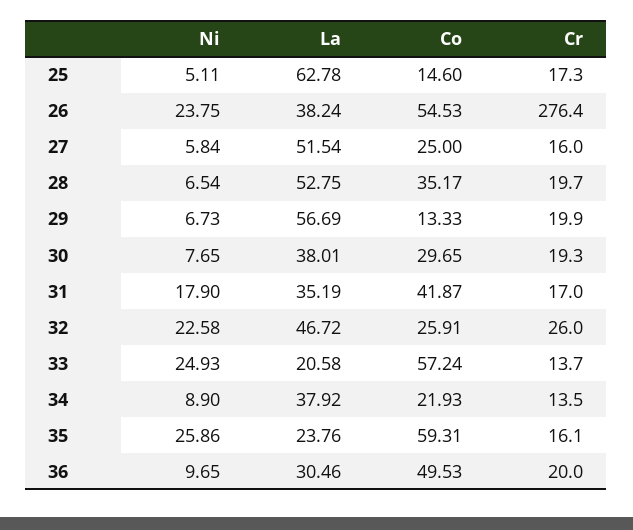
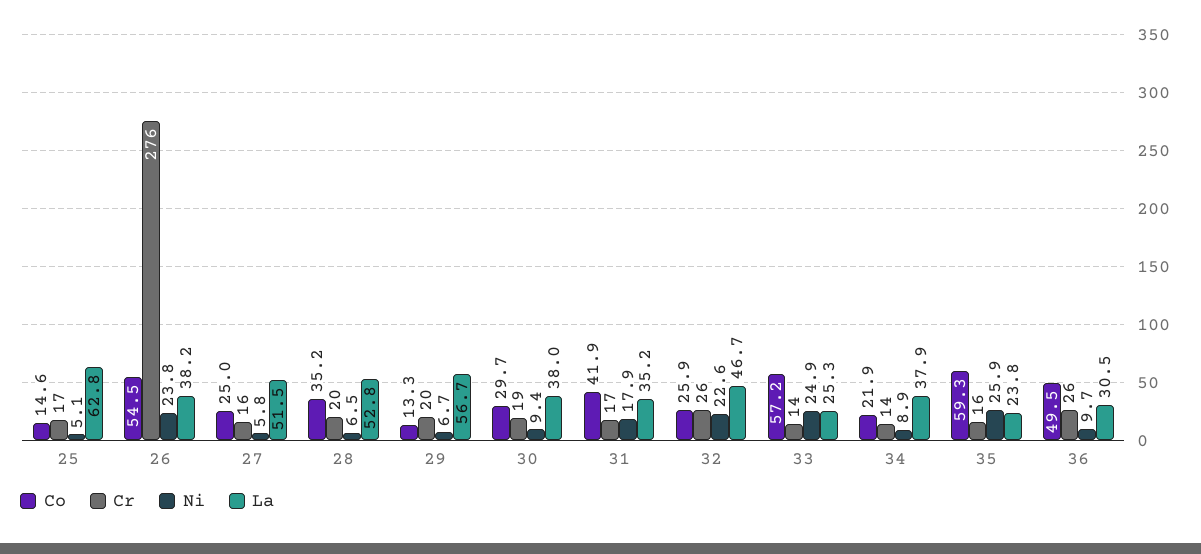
  {
    "Ni": {
      "25": 5.11,
      "26": 23.75,
      "27": 5.84,
      "28": 6.54,
      "29": 6.73,
-     "30": 7.65,
+     "30": 9.4,
      "31": 17.9,
      "32": 22.58,
      "33": 24.93,
      "34": 8.9,
      "35": 25.86,
      "36": 9.65
    },
    "La": {
      "25": 62.78,
      "26": 38.24,
      "27": 51.54,
      "28": 52.75,
      "29": 56.69,
      "30": 38.01,
      "31": 35.19,
      "32": 46.72,
-     "33": 20.58,
+     "33": 25.3,
      "34": 37.92,
      "35": 23.76,
      "36": 30.46
    },
    "Co": {
      "25": 14.6,
      "26": 54.53,
      "27": 25,
      "28": 35.17,
      "29": 13.33,
      "30": 29.65,
      "31": 41.87,
      "32": 25.91,
      "33": 57.24,
      "34": 21.93,
      "35": 59.31,
      "36": 49.53
    },
    "Cr": {
      "25": 17.3,
      "26": 276.4,
      "27": 16,
      "28": 19.7,
      "29": 19.9,
      "30": 19.3,
      "31": 17,
      "32": 26,
      "33": 13.7,
      "34": 13.5,
      "35": 16.1,
-     "36": 20
+     "36": 26
    }
  }

